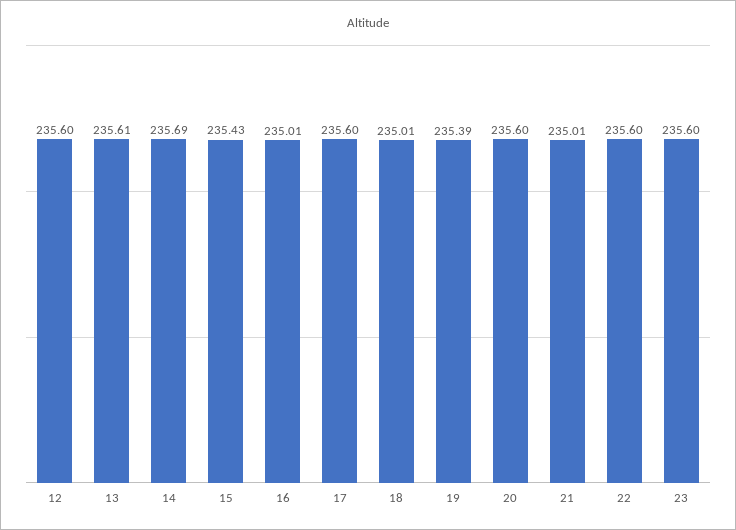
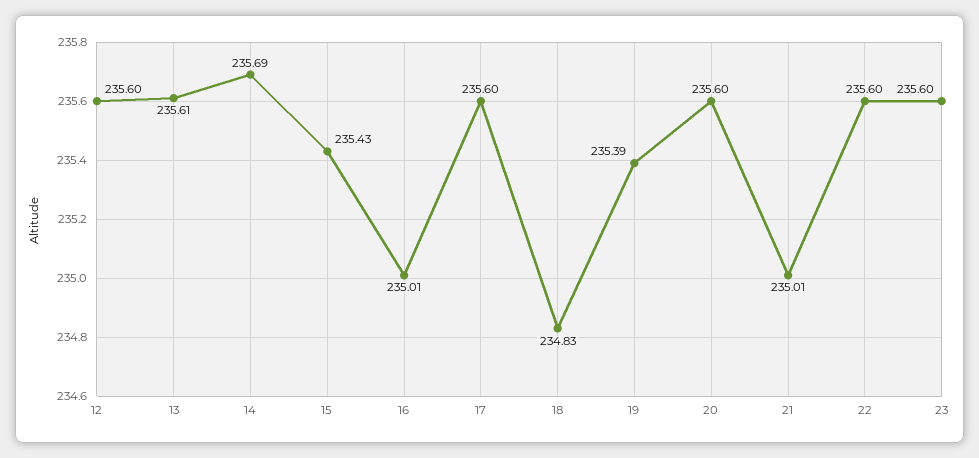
  {
    "12": 235.6,
    "13": 235.61,
    "14": 235.69,
    "15": 235.43,
    "16": 235.01,
    "17": 235.6,
-   "18": 235.01,
+   "18": 234.83,
    "19": 235.39,
    "20": 235.6,
    "21": 235.01,
    "22": 235.6,
    "23": 235.6
  }

